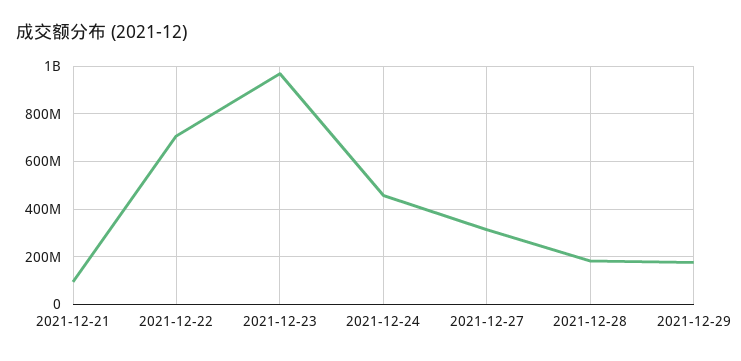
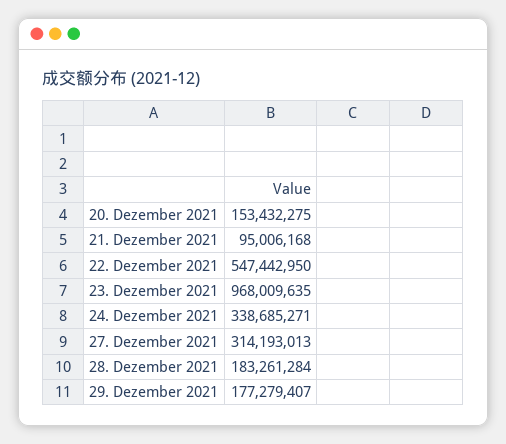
  {
    "2021-12-21": 95006168,
-   "2021-12-22": 700000000,
+   "2021-12-22": 547442950,
    "2021-12-23": 968009635,
-   "2021-12-24": 450000000,
+   "2021-12-24": 338685271,
    "2021-12-27": 314193013,
    "2021-12-28": 183261284,
-   "2021-12-29": 177279407
+   "2021-12-29": 177279407,
+   "20. Dezember 2021": 153432275
  }

